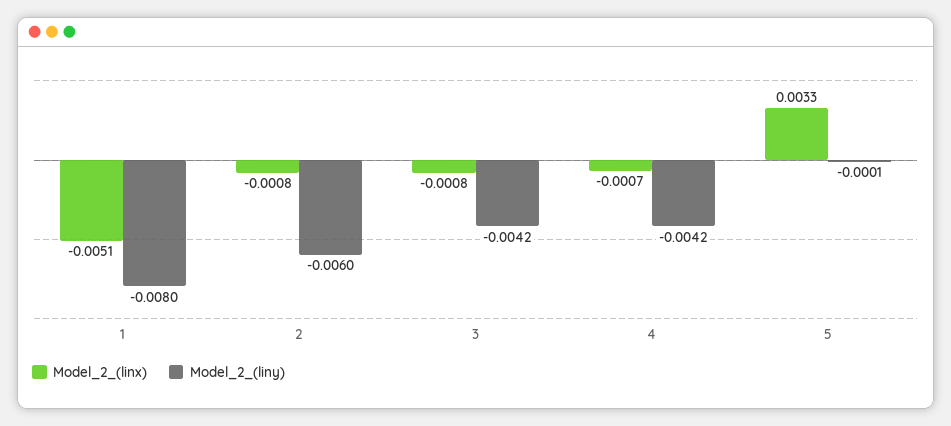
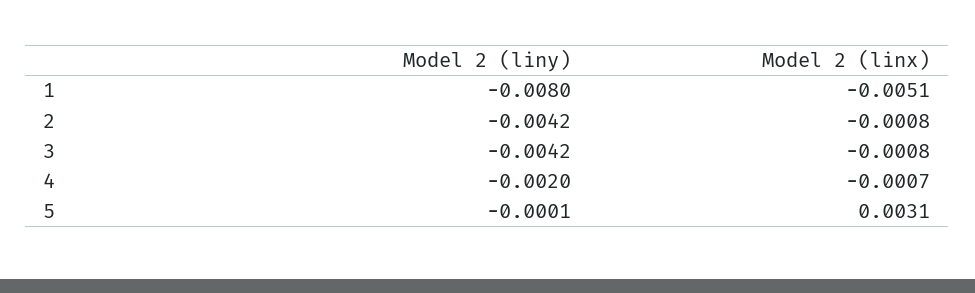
  {
    "Model_2_(linx)": {
      "1": -0.0051,
      "2": -0.0008,
      "3": -0.0008,
      "4": -0.0007,
-     "5": 0.0033
+     "5": 0.0031
    },
    "Model_2_(liny)": {
      "1": -0.008,
-     "2": -0.006,
+     "2": -0.0042,
      "3": -0.0042,
-     "4": -0.0042,
+     "4": -0.002,
      "5": -0.0001
    }
  }

